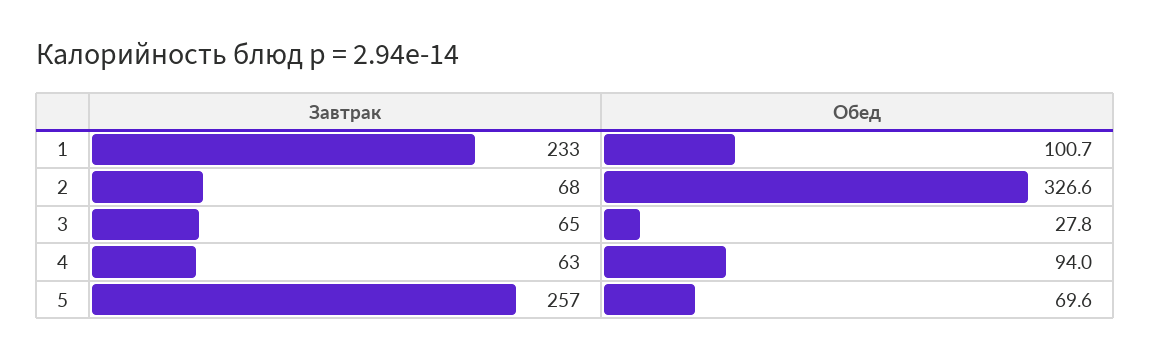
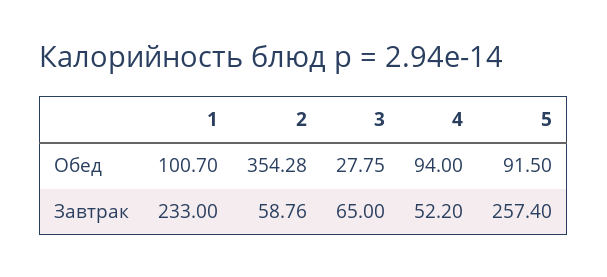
  {
    "Завтрак": {
      "1": 233,
-     "2": 68,
+     "2": 58.76,
      "3": 65,
-     "4": 63,
+     "4": 52.2,
      "5": 257.4
    },
    "Обед": {
      "1": 100.7,
-     "2": 326.6,
+     "2": 354.28,
      "3": 27.75,
      "4": 94,
-     "5": 69.6
+     "5": 91.5
    }
  }

